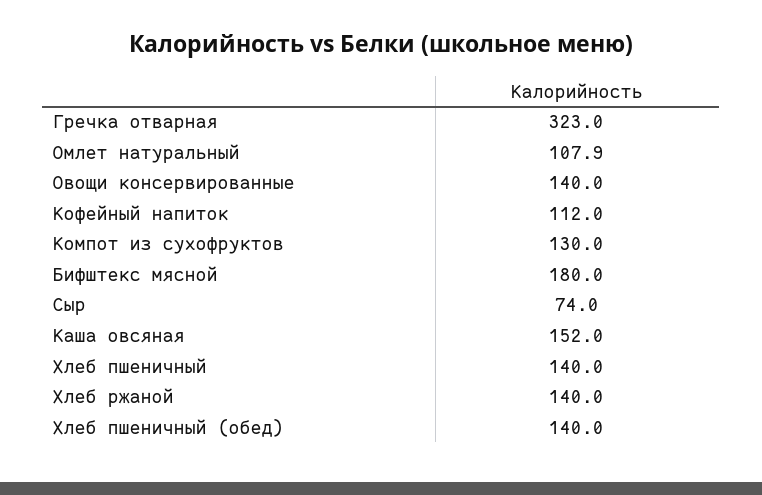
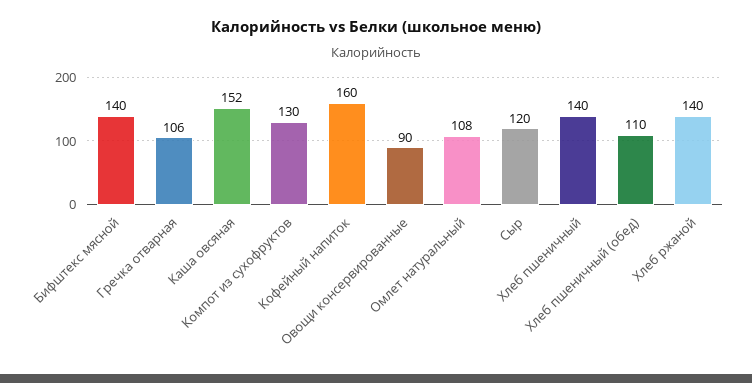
  {
-   "Гречка отварная": 323,
+   "Гречка отварная": 106,
    "Омлет натуральный": 107.9,
-   "Овощи консервированные": 140,
+   "Овощи консервированные": 90,
-   "Кофейный напиток": 112,
+   "Кофейный напиток": 160,
    "Компот из сухофруктов": 130,
-   "Бифштекс мясной": 180,
+   "Бифштекс мясной": 140,
-   "Сыр": 74,
+   "Сыр": 120,
    "Каша овсяная": 152,
    "Хлеб пшеничный": 140,
    "Хлеб ржаной": 140,
-   "Хлеб пшеничный (обед)": 140
+   "Хлеб пшеничный (обед)": 110
  }

